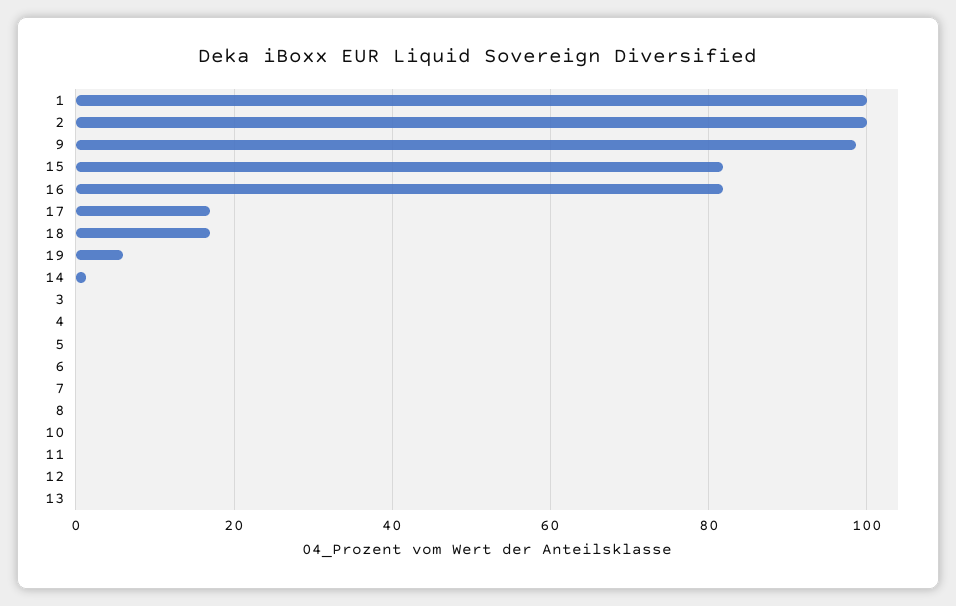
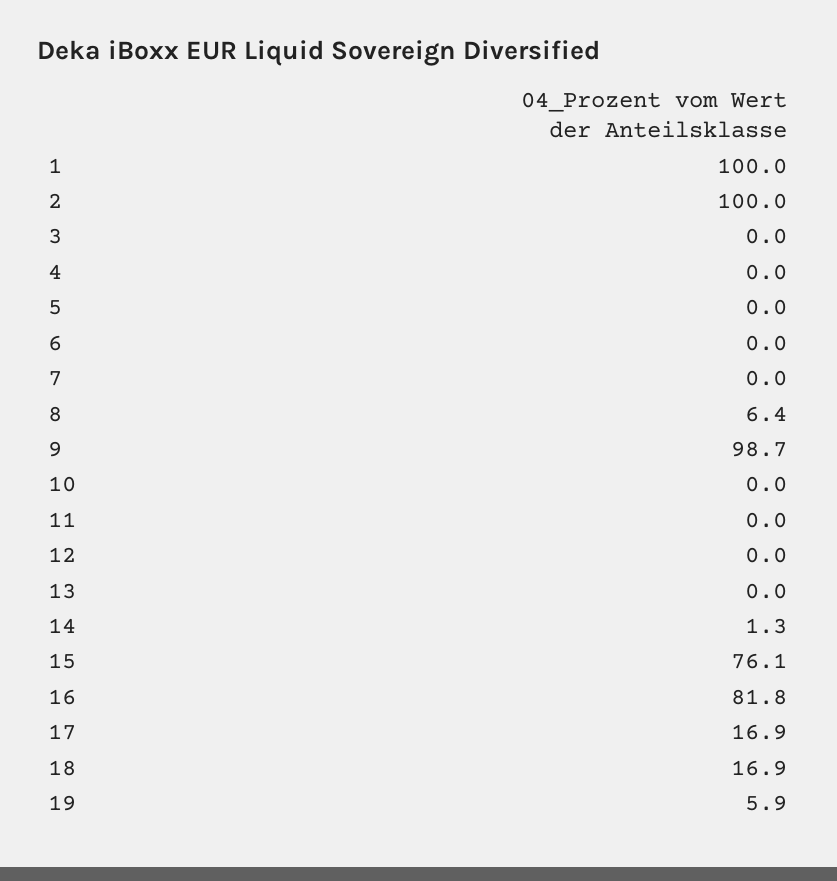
  {
    "1": 100,
    "2": 100,
    "9": 98.7,
-   "15": 82,
+   "15": 76.1,
    "16": 81.8,
    "17": 16.9,
    "18": 16.9,
    "19": 5.9,
    "14": 1.3,
    "3": 0,
    "4": 0,
    "5": 0,
    "6": 0,
    "7": 0,
-   "8": 0,
+   "8": 6.4,
    "10": 0,
    "11": 0,
    "12": 0,
    "13": 0
  }

